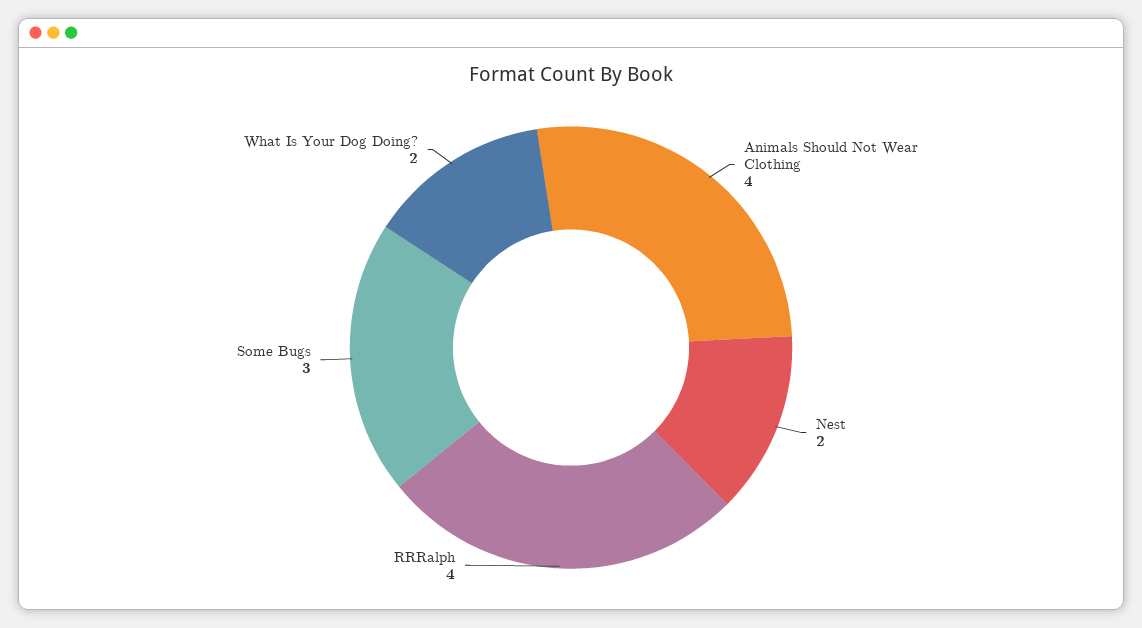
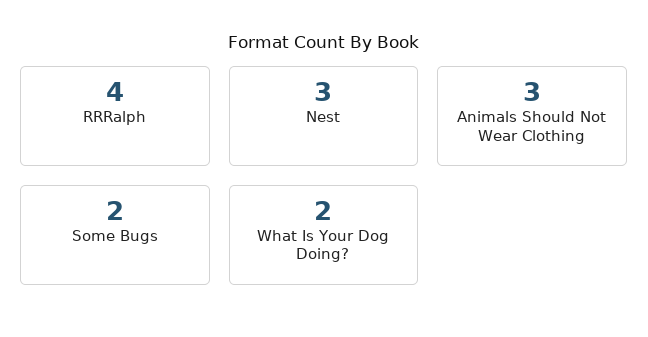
  {
-   "Animals Should Not Wear Clothing": 4,
+   "Animals Should Not Wear Clothing": 3,
-   "Nest": 2,
+   "Nest": 3,
    "RRRalph": 4,
-   "Some Bugs": 3,
+   "Some Bugs": 2,
    "What Is Your Dog Doing?": 2
  }

